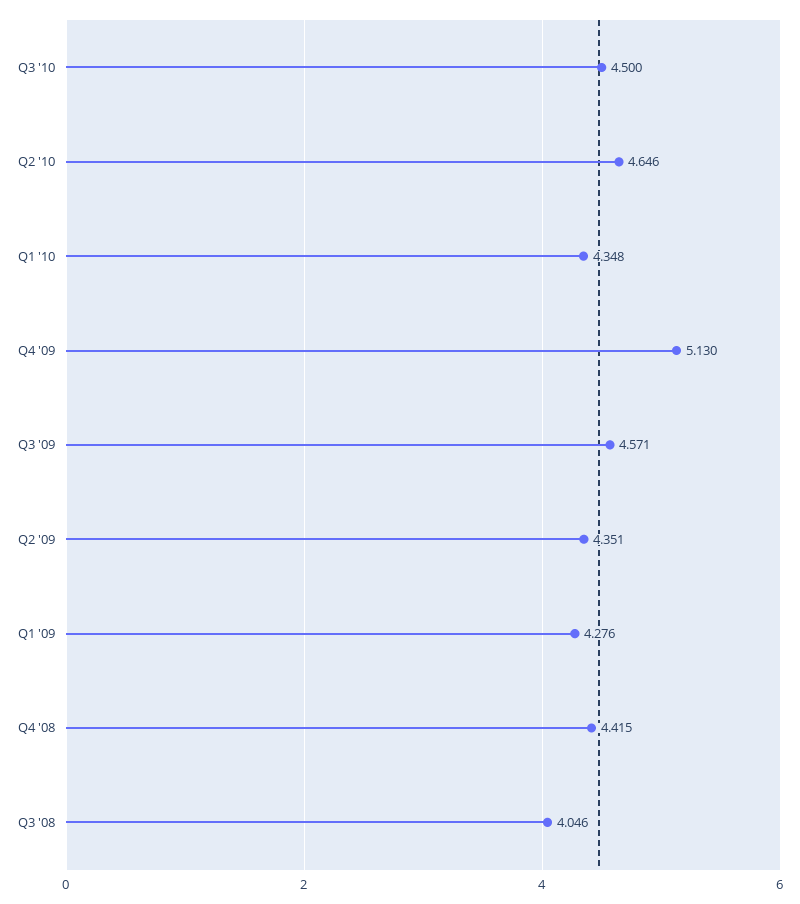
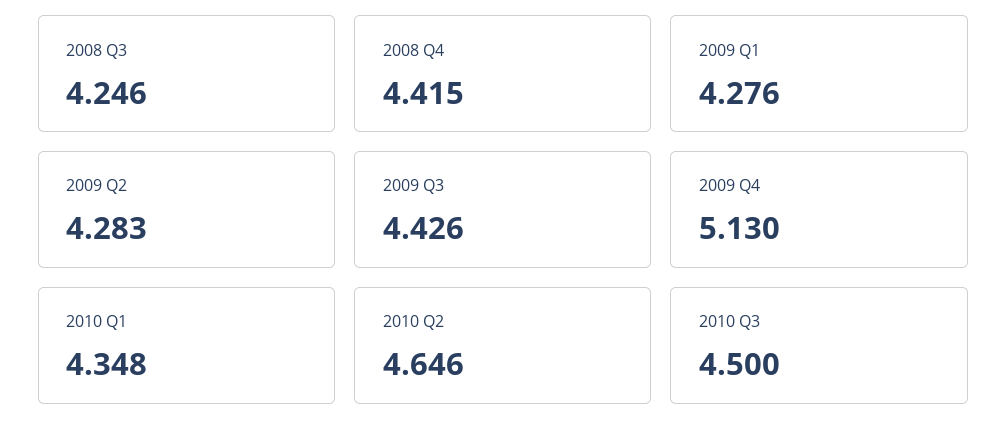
  {
    "Q3 '10": 4.5,
    "Q2 '10": 4.646,
    "Q1 '10": 4.348,
    "Q4 '09": 5.13,
-   "Q3 '09": 4.571,
+   "Q3 '09": 4.426,
-   "Q2 '09": 4.351,
+   "Q2 '09": 4.283,
    "Q1 '09": 4.276,
    "Q4 '08": 4.415,
-   "Q3 '08": 4.046
+   "Q3 '08": 4.246
  }

